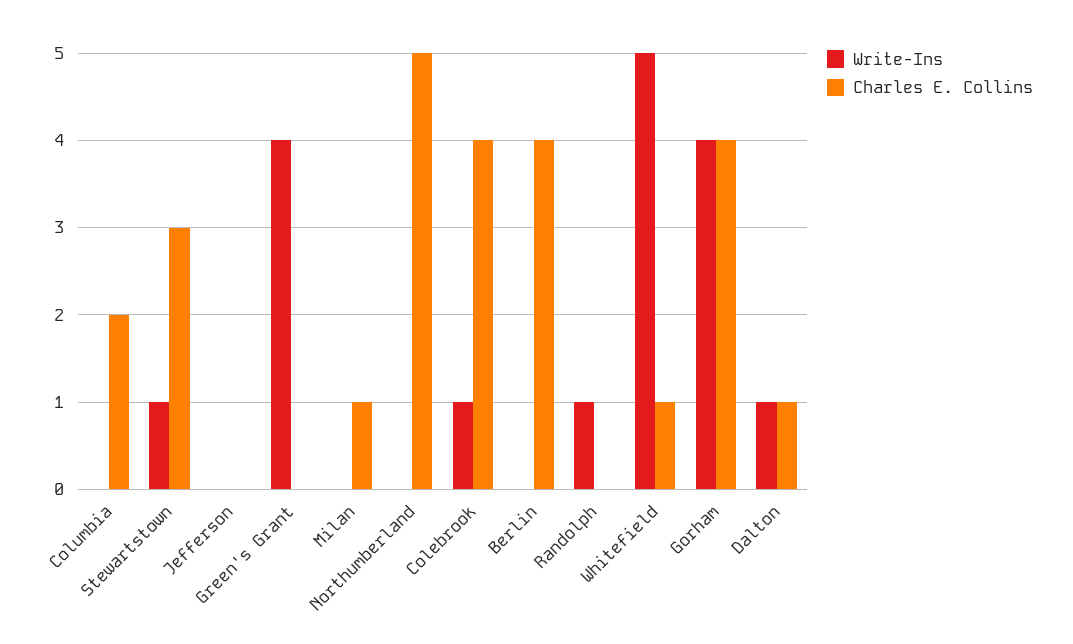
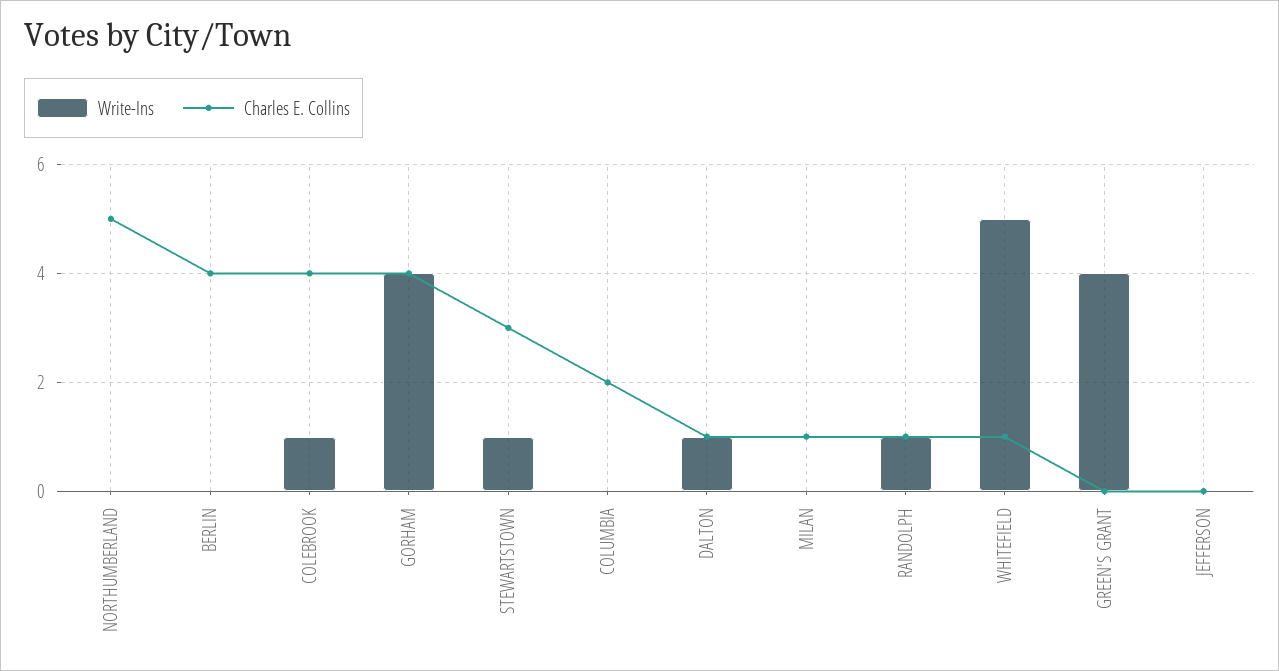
  {
    "Write-Ins": {
      "Columbia": 0,
      "Stewartstown": 1,
      "Jefferson": 0,
      "Green's Grant": 4,
      "Milan": 0,
      "Northumberland": 0,
      "Colebrook": 1,
      "Berlin": 0,
      "Randolph": 1,
      "Whitefield": 5,
      "Gorham": 4,
      "Dalton": 1
    },
    "Charles E. Collins": {
      "Columbia": 2,
      "Stewartstown": 3,
      "Jefferson": 0,
      "Green's Grant": 0,
      "Milan": 1,
      "Northumberland": 5,
      "Colebrook": 4,
      "Berlin": 4,
-     "Randolph": 0,
+     "Randolph": 1,
      "Whitefield": 1,
      "Gorham": 4,
      "Dalton": 1
    }
  }

